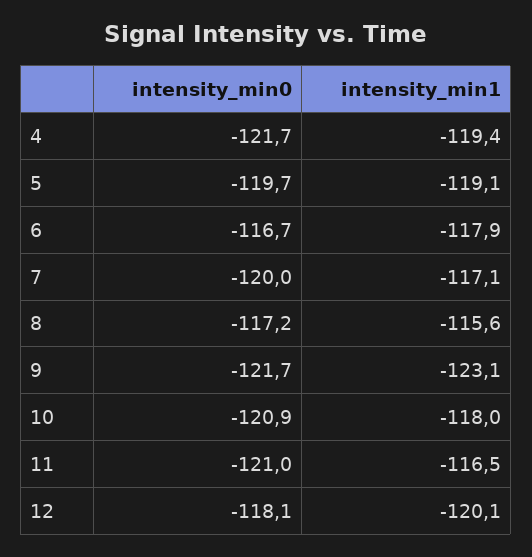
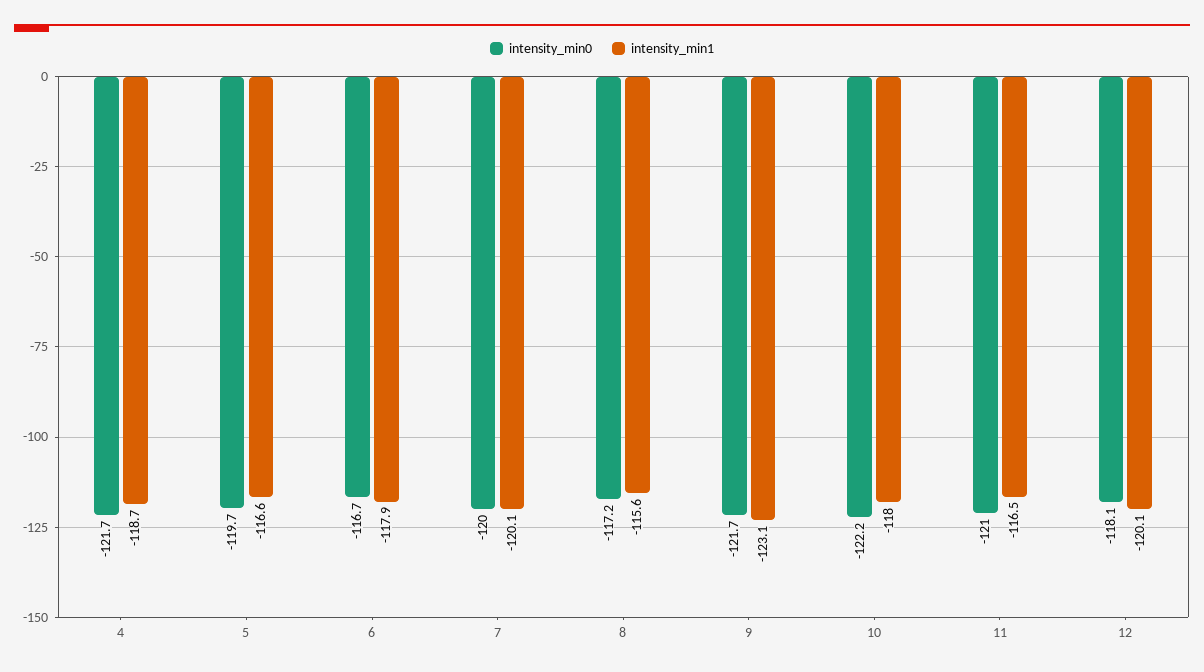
  {
    "intensity_min0": {
      "4": -121.7,
      "5": -119.7,
      "6": -116.7,
      "7": -120,
      "8": -117.2,
      "9": -121.7,
-     "10": -120.9,
+     "10": -122.2,
      "11": -121,
      "12": -118.1
    },
    "intensity_min1": {
-     "4": -119.4,
+     "4": -118.7,
-     "5": -119.1,
+     "5": -116.6,
      "6": -117.9,
-     "7": -117.1,
+     "7": -120.1,
      "8": -115.6,
      "9": -123.1,
      "10": -118,
      "11": -116.5,
      "12": -120.1
    }
  }

